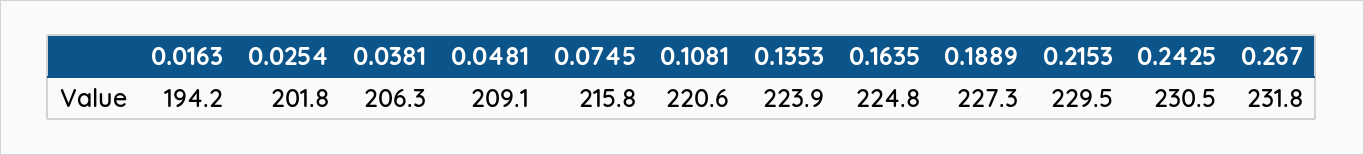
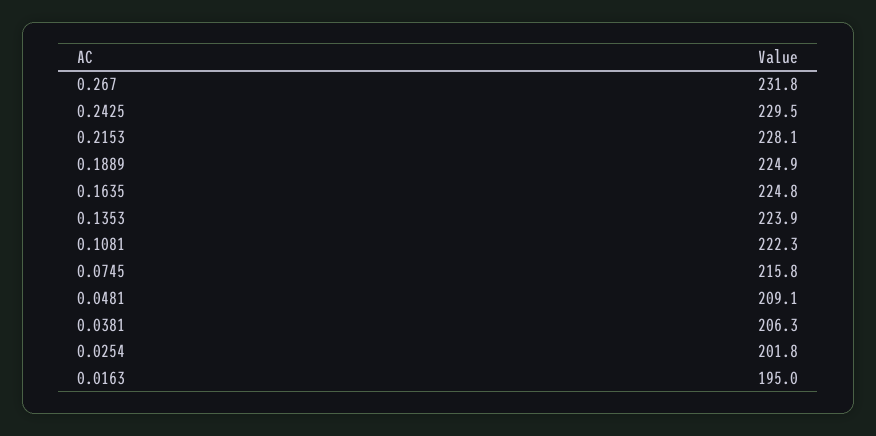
  {
-   "0.0163": 194.2,
+   "0.0163": 195,
    "0.0254": 201.8,
    "0.0381": 206.3,
    "0.0481": 209.1,
    "0.0745": 215.8,
-   "0.1081": 220.6,
+   "0.1081": 222.3,
    "0.1353": 223.9,
    "0.1635": 224.8,
-   "0.1889": 227.3,
+   "0.1889": 224.9,
-   "0.2153": 229.5,
+   "0.2153": 228.1,
-   "0.2425": 230.5,
+   "0.2425": 229.5,
    "0.267": 231.8
  }

